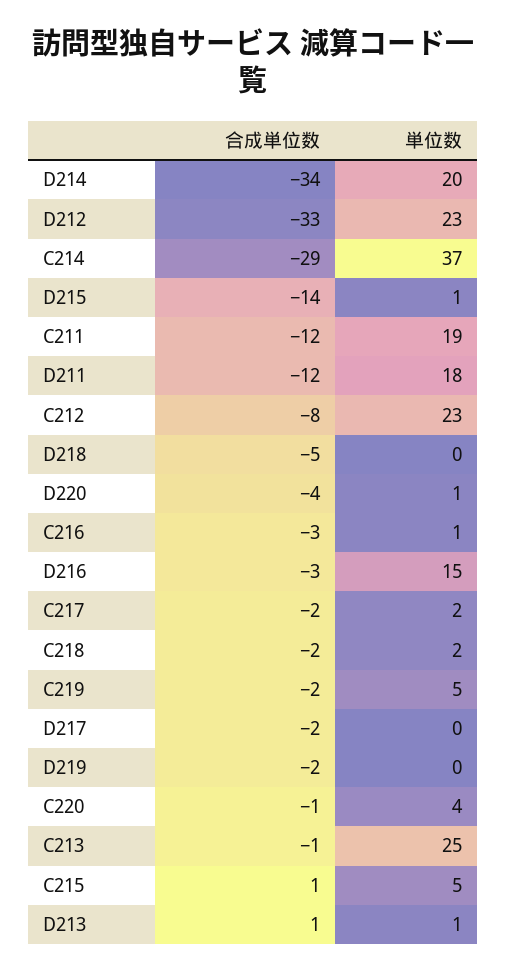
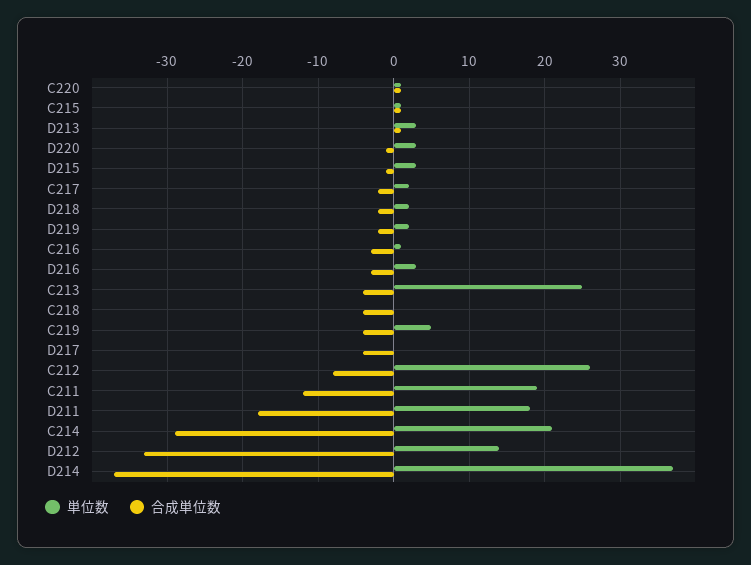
  {
    "合成単位数": {
-     "D214": -34,
+     "D214": -37,
      "D212": -33,
      "C214": -29,
-     "D215": -14,
+     "D215": -1,
      "C211": -12,
-     "D211": -12,
+     "D211": -18,
      "C212": -8,
-     "D218": -5,
+     "D218": -2,
-     "D220": -4,
+     "D220": -1,
      "C216": -3,
      "D216": -3,
      "C217": -2,
-     "C218": -2,
+     "C218": -4,
-     "C219": -2,
+     "C219": -4,
-     "D217": -2,
+     "D217": -4,
      "D219": -2,
-     "C220": -1,
+     "C220": 1,
-     "C213": -1,
+     "C213": -4,
      "C215": 1,
      "D213": 1
    },
    "単位数": {
-     "D214": 20,
+     "D214": 37,
-     "D212": 23,
+     "D212": 14,
-     "C214": 37,
+     "C214": 21,
-     "D215": 1,
+     "D215": 3,
      "C211": 19,
      "D211": 18,
-     "C212": 23,
+     "C212": 26,
-     "D218": 0,
+     "D218": 2,
-     "D220": 1,
+     "D220": 3,
      "C216": 1,
-     "D216": 15,
+     "D216": 3,
      "C217": 2,
-     "C218": 2,
+     "C218": 0,
      "C219": 5,
      "D217": 0,
-     "D219": 0,
+     "D219": 2,
-     "C220": 4,
+     "C220": 1,
      "C213": 25,
-     "C215": 5,
+     "C215": 1,
-     "D213": 1
+     "D213": 3
    }
  }

